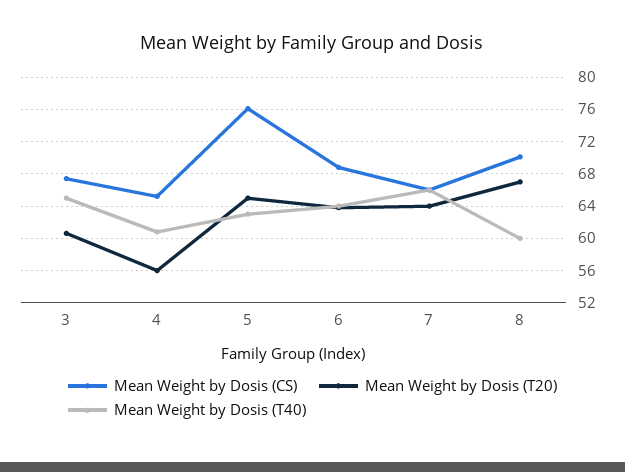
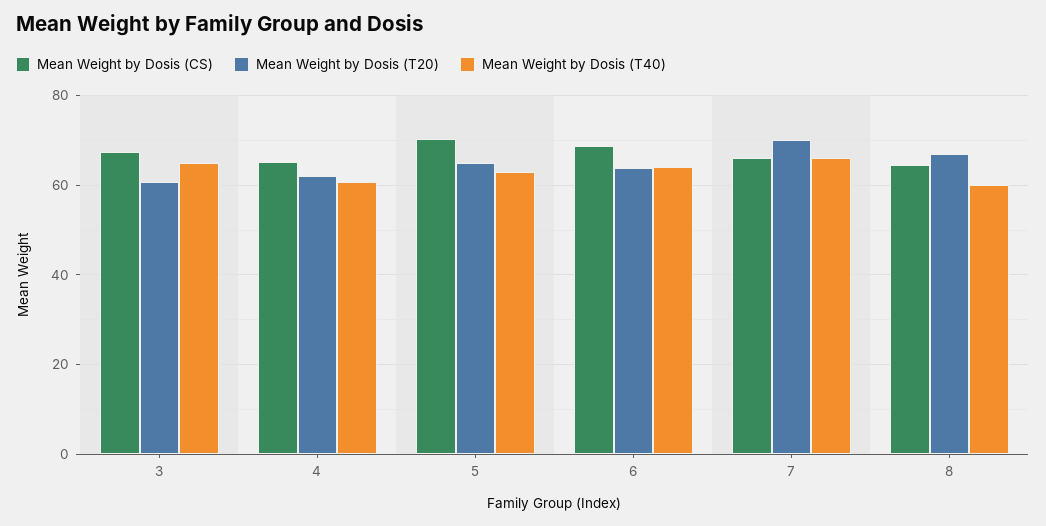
  {
    "Mean Weight by Dosis (CS)": {
      "3": 67,
      "4": 65,
-     "5": 76,
+     "5": 70,
      "6": 69,
      "7": 66,
-     "8": 70
+     "8": 64
    },
    "Mean Weight by Dosis (T20)": {
      "3": 61,
-     "4": 56,
+     "4": 62,
      "5": 65,
      "6": 64,
-     "7": 64,
+     "7": 70,
      "8": 67
    },
    "Mean Weight by Dosis (T40)": {
      "3": 65,
      "4": 61,
      "5": 63,
      "6": 64,
      "7": 66,
      "8": 60
    }
  }

